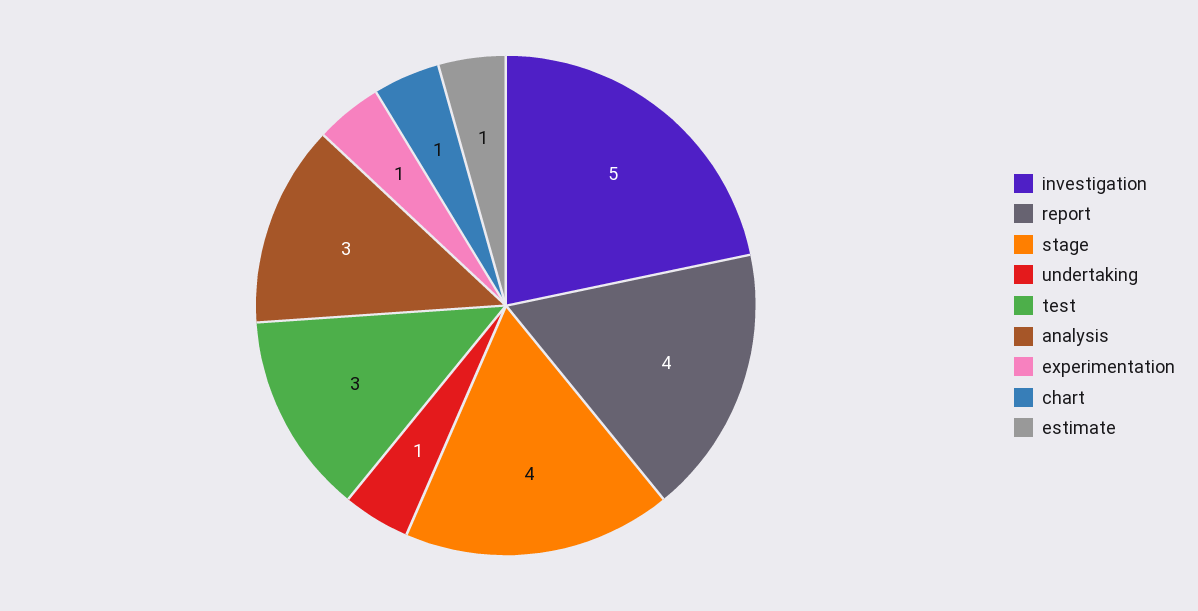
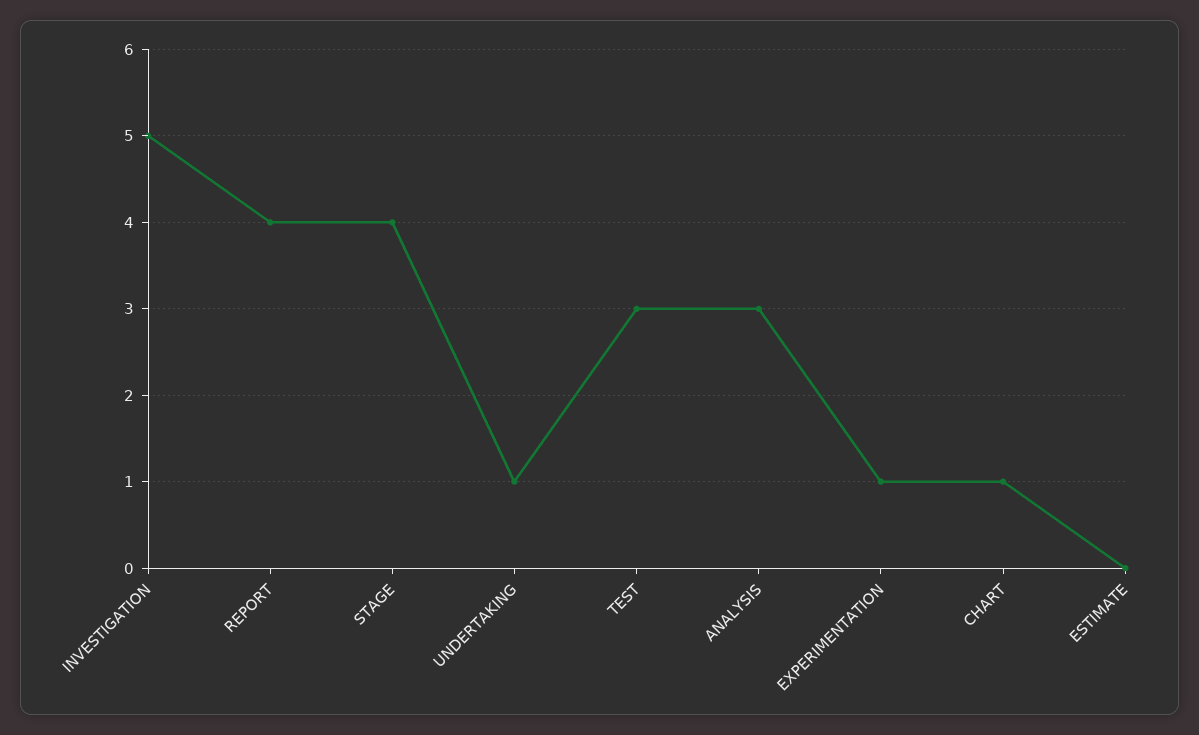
  {
    "investigation": 5,
    "report": 4,
    "stage": 4,
    "undertaking": 1,
    "test": 3,
    "analysis": 3,
    "experimentation": 1,
    "chart": 1,
-   "estimate": 1
+   "estimate": 0
  }

